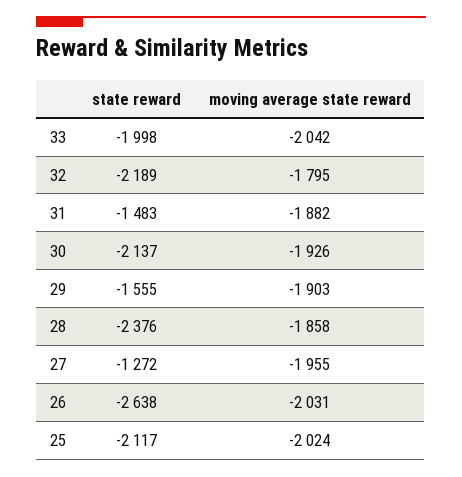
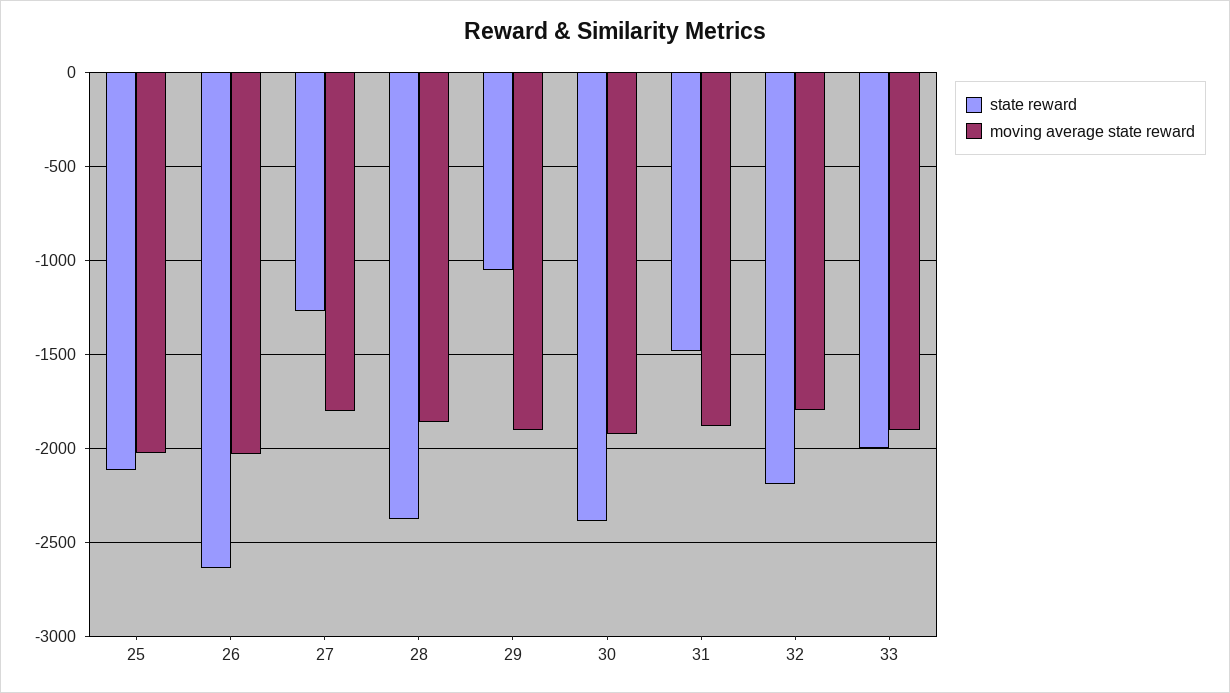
  {
    "state reward": {
      "33": -1998,
      "32": -2189,
      "31": -1483,
-     "30": -2137,
+     "30": -2400,
-     "29": -1555,
+     "29": -1050,
      "28": -2376,
      "27": -1272,
      "26": -2638,
      "25": -2117
    },
    "moving average state reward": {
-     "33": -2042,
+     "33": -1900,
      "32": -1795,
      "31": -1882,
      "30": -1926,
      "29": -1903,
      "28": -1858,
-     "27": -1955,
+     "27": -1800,
      "26": -2031,
      "25": -2024
    }
  }

